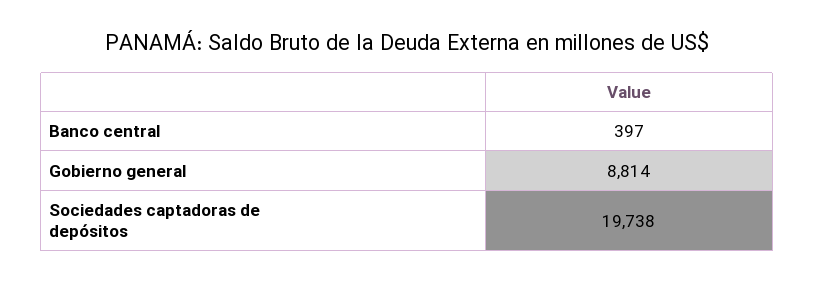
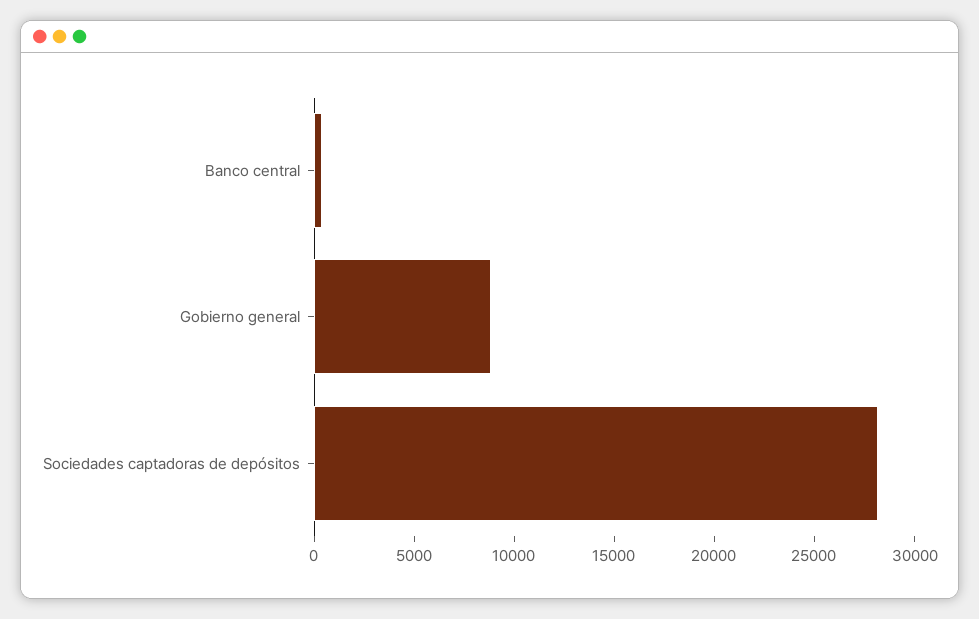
  {
    "Banco central": 397,
    "Gobierno general": 8814,
-   "Sociedades captadoras de depósitos": 19738
+   "Sociedades captadoras de depósitos": 28000
  }

